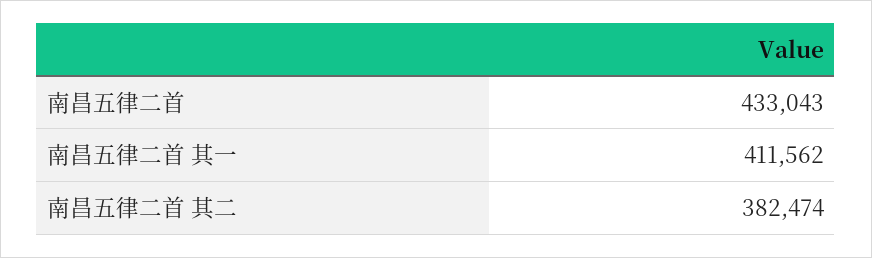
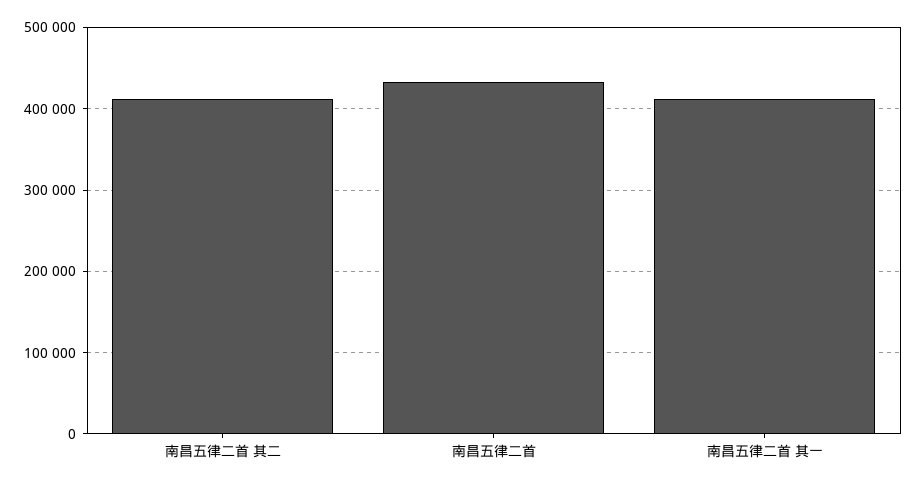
  {
    "南昌五律二首": 433043,
    "南昌五律二首 其一": 411562,
-   "南昌五律二首 其二": 382474
+   "南昌五律二首 其二": 410000
  }

